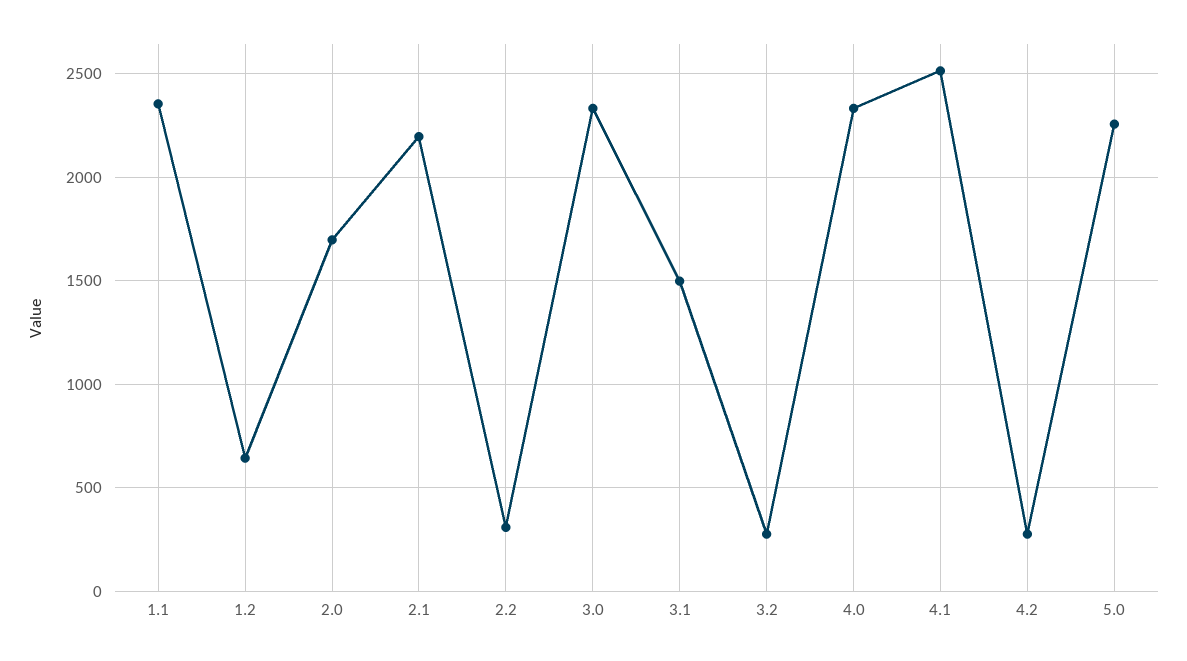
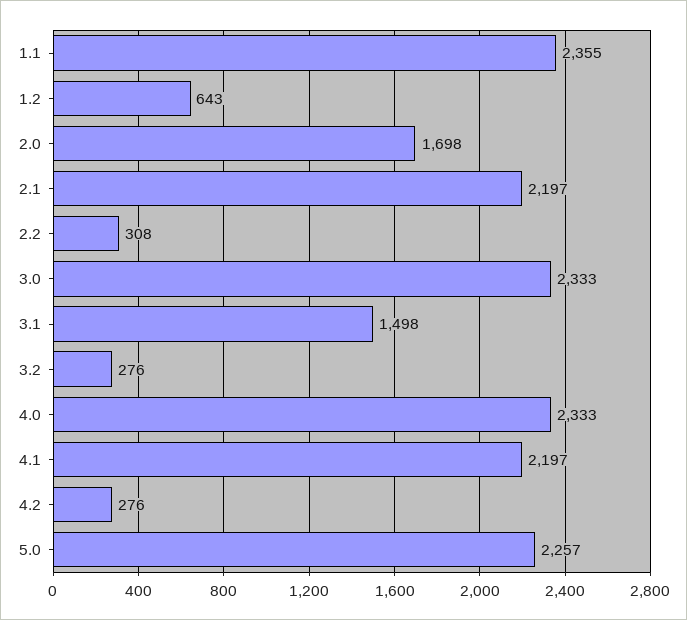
  {
    "1.1": 2355,
    "1.2": 643,
    "2.0": 1698,
    "2.1": 2197,
    "2.2": 308,
    "3.0": 2333,
    "3.1": 1498,
    "3.2": 276,
    "4.0": 2333,
-   "4.1": 2500,
+   "4.1": 2197,
    "4.2": 276,
    "5.0": 2257
  }

